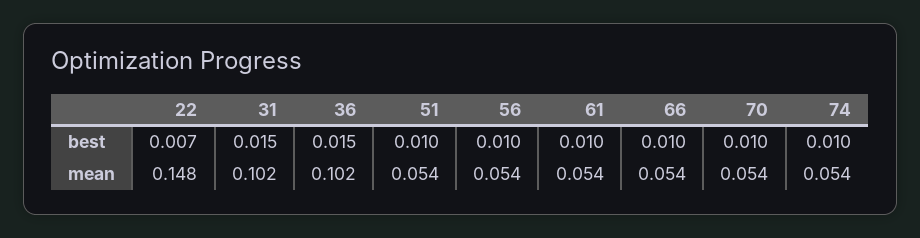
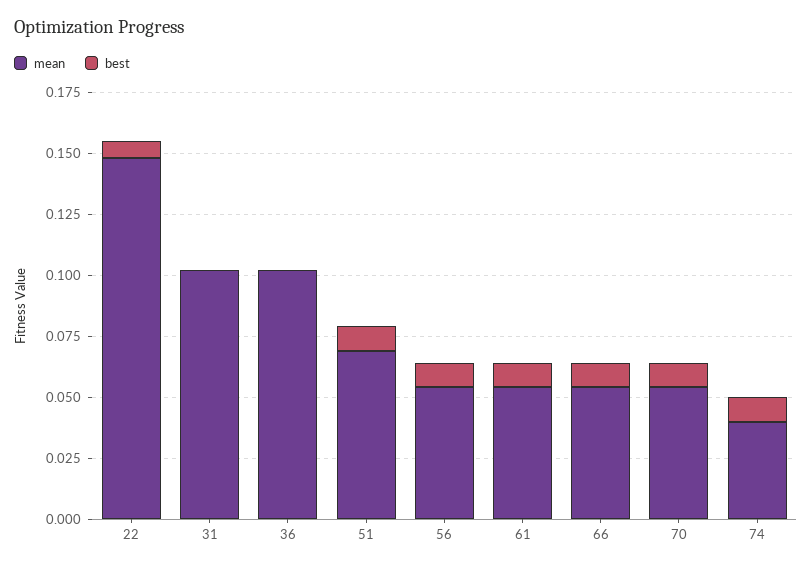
  {
    "best": {
      "22": 0.007,
-     "31": 0.015,
+     "31": 0,
-     "36": 0.015,
+     "36": 0,
      "51": 0.01,
      "56": 0.01,
      "61": 0.01,
      "66": 0.01,
      "70": 0.01,
      "74": 0.01
    },
    "mean": {
      "22": 0.148,
      "31": 0.102,
      "36": 0.102,
-     "51": 0.054,
+     "51": 0.07,
      "56": 0.054,
      "61": 0.054,
      "66": 0.054,
      "70": 0.054,
-     "74": 0.054
+     "74": 0.04
    }
  }

